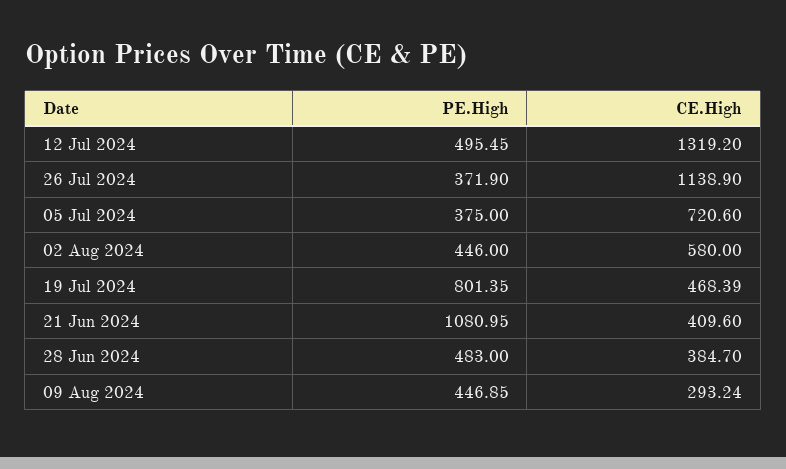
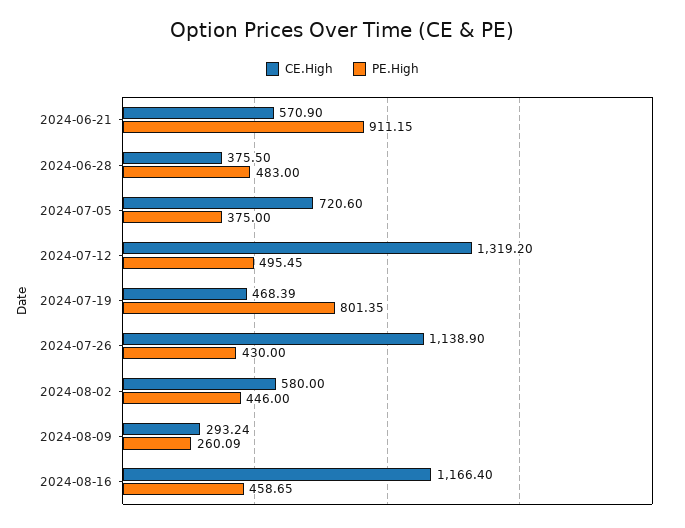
  {
    "PE.High": {
      "12 Jul 2024": 495.45,
-     "26 Jul 2024": 371.9,
+     "26 Jul 2024": 430,
      "05 Jul 2024": 375,
      "02 Aug 2024": 446,
      "19 Jul 2024": 801.35,
-     "21 Jun 2024": 1080.95,
+     "21 Jun 2024": 911.15,
      "28 Jun 2024": 483,
-     "09 Aug 2024": 446.85
+     "09 Aug 2024": 260.09,
+     "2024-08-16": 458.65
    },
    "CE.High": {
      "12 Jul 2024": 1319.2,
      "26 Jul 2024": 1138.9,
      "05 Jul 2024": 720.6,
      "02 Aug 2024": 580,
      "19 Jul 2024": 468.39,
-     "21 Jun 2024": 409.6,
+     "21 Jun 2024": 570.9,
-     "28 Jun 2024": 384.7,
+     "28 Jun 2024": 375.5,
-     "09 Aug 2024": 293.24
+     "09 Aug 2024": 293.24,
+     "2024-08-16": 1166.4
    }
  }

